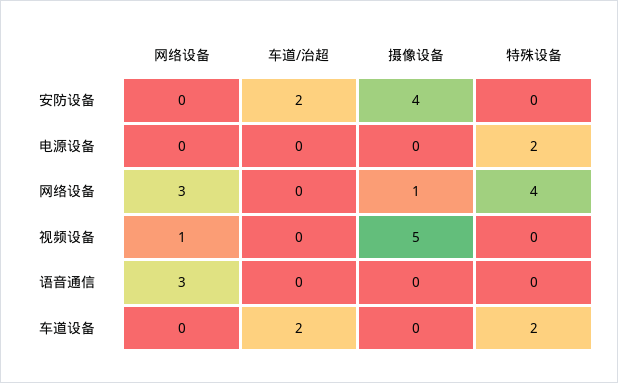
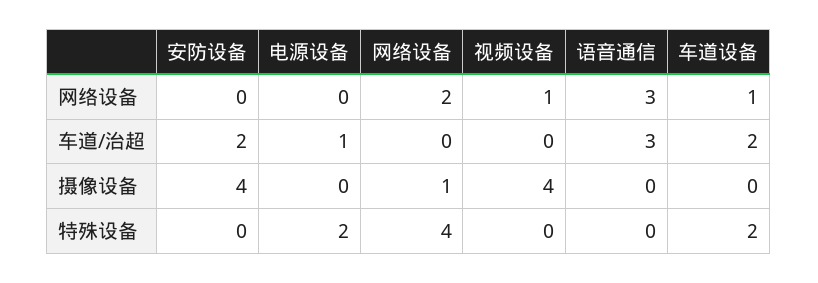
  {
    "网络设备": {
      "安防设备": 0,
      "电源设备": 0,
-     "网络设备": 3,
+     "网络设备": 2,
      "视频设备": 1,
      "语音通信": 3,
-     "车道设备": 0
+     "车道设备": 1
    },
    "车道/治超": {
      "安防设备": 2,
-     "电源设备": 0,
+     "电源设备": 1,
      "网络设备": 0,
      "视频设备": 0,
-     "语音通信": 0,
+     "语音通信": 3,
      "车道设备": 2
    },
    "摄像设备": {
      "安防设备": 4,
      "电源设备": 0,
      "网络设备": 1,
-     "视频设备": 5,
+     "视频设备": 4,
      "语音通信": 0,
      "车道设备": 0
    },
    "特殊设备": {
      "安防设备": 0,
      "电源设备": 2,
      "网络设备": 4,
      "视频设备": 0,
      "语音通信": 0,
      "车道设备": 2
    }
  }

